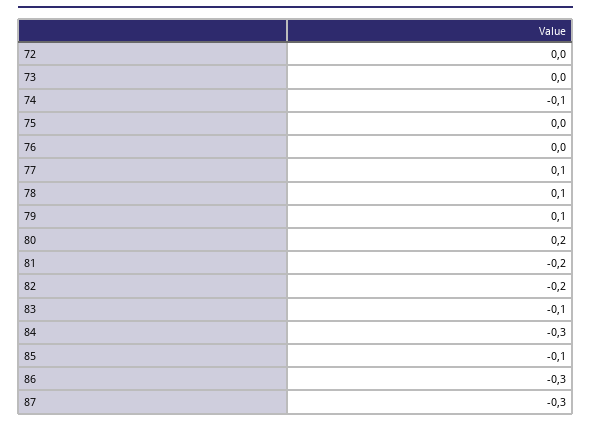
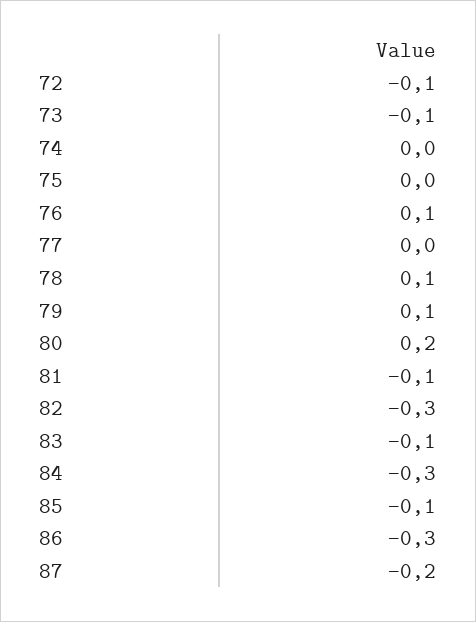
  {
-   "72": 0,
+   "72": -0.1,
-   "73": 0,
+   "73": -0.1,
-   "74": -0.1,
+   "74": 0,
    "75": 0,
-   "76": 0,
+   "76": 0.1,
-   "77": 0.1,
+   "77": 0,
    "78": 0.1,
    "79": 0.1,
    "80": 0.2,
-   "81": -0.2,
+   "81": -0.1,
-   "82": -0.2,
+   "82": -0.3,
    "83": -0.1,
    "84": -0.3,
    "85": -0.1,
    "86": -0.3,
-   "87": -0.3
+   "87": -0.2
  }

